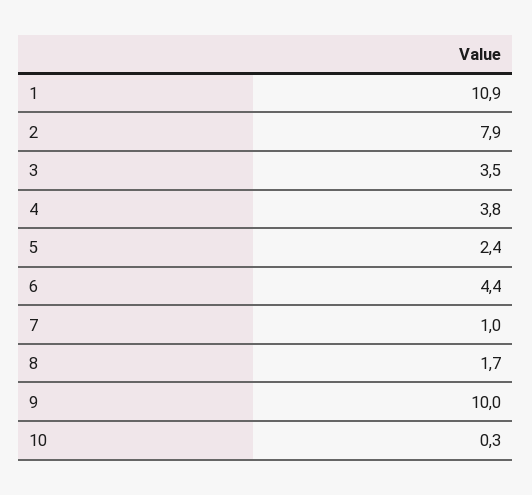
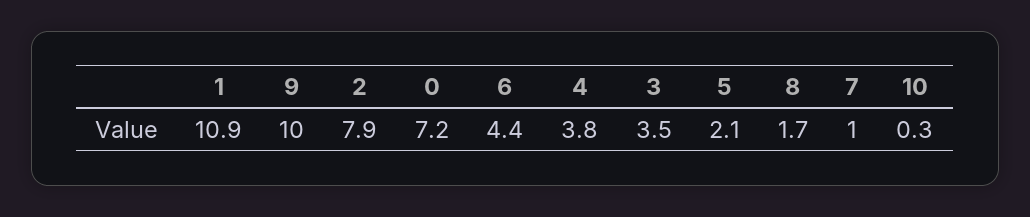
  {
    "1": 10.9,
    "2": 7.9,
    "3": 3.5,
    "4": 3.8,
-   "5": 2.4,
+   "5": 2.1,
    "6": 4.4,
    "7": 1,
    "8": 1.7,
    "9": 10,
-   "10": 0.3
+   "10": 0.3,
+   "0": 7.2
  }

